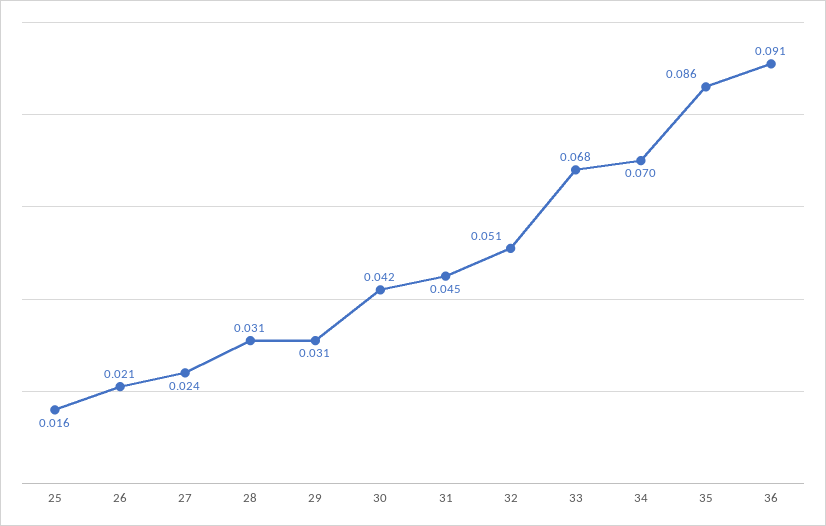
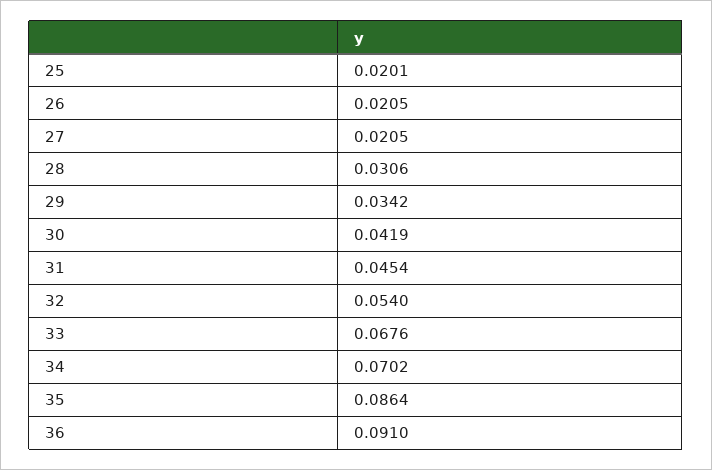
  {
-   "25": 0.016,
+   "25": 0.0201,
    "26": 0.0205,
-   "27": 0.024,
+   "27": 0.0205,
    "28": 0.0306,
-   "29": 0.031,
+   "29": 0.0342,
    "30": 0.0419,
    "31": 0.0454,
-   "32": 0.051,
+   "32": 0.054,
    "33": 0.0676,
    "34": 0.0702,
    "35": 0.0864,
    "36": 0.091
  }

